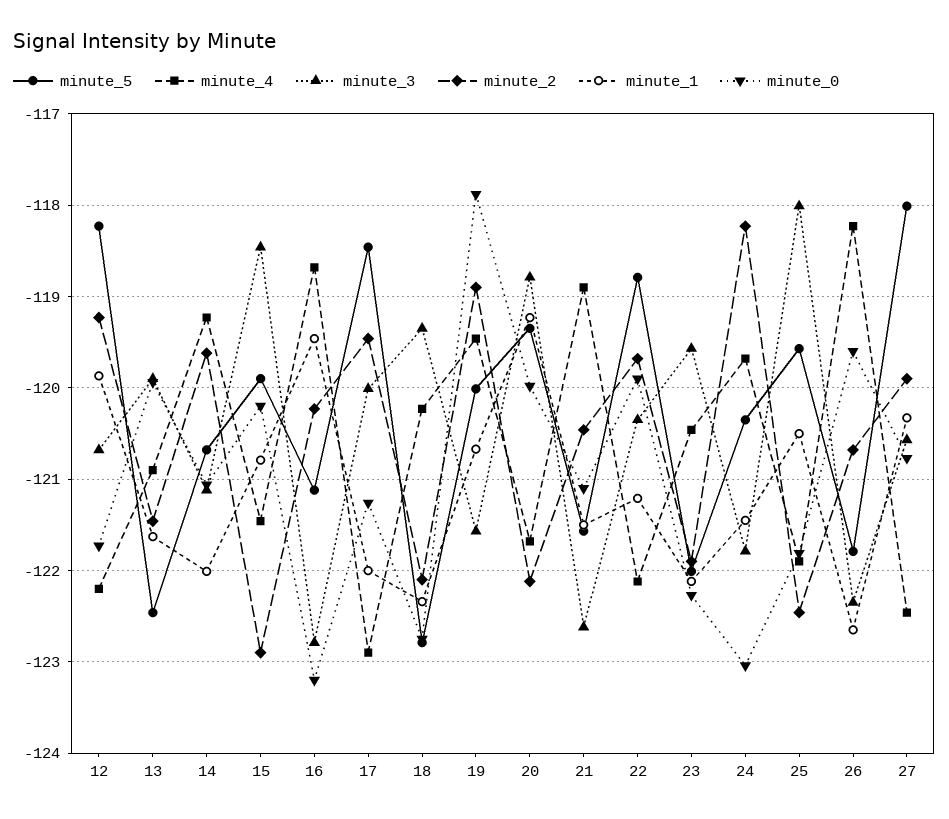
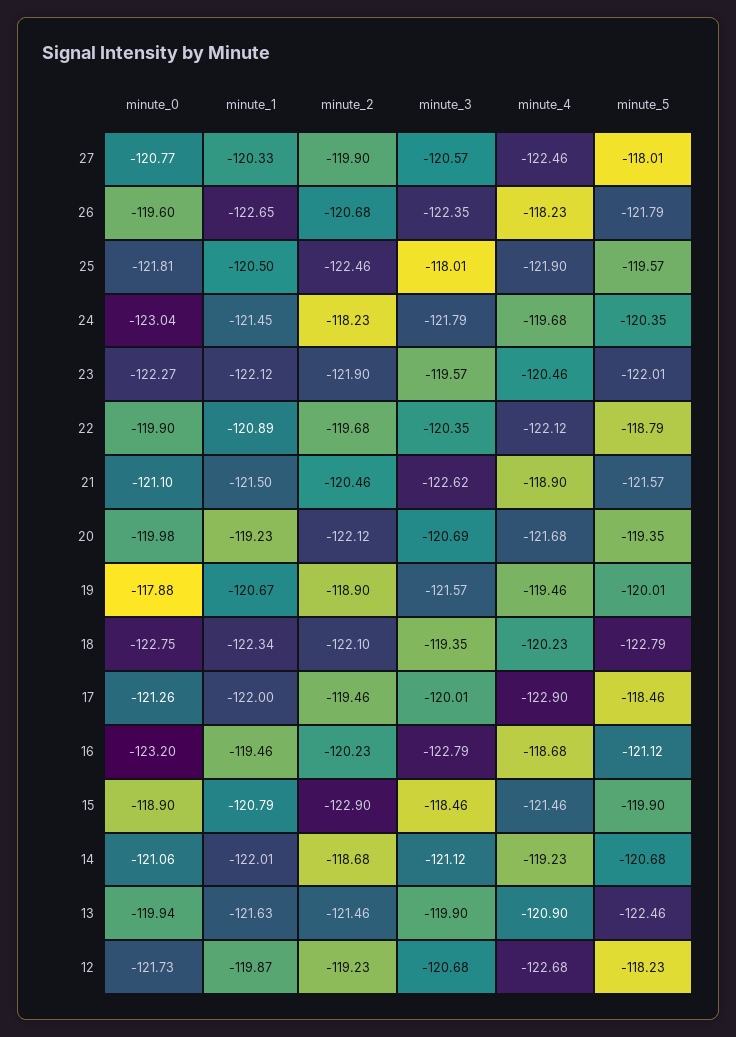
  {
    "minute_5": {
      "12": -118.23,
      "13": -122.46,
      "14": -120.68,
      "15": -119.9,
      "16": -121.12,
      "17": -118.46,
      "18": -122.79,
      "19": -120.01,
      "20": -119.35,
      "21": -121.57,
      "22": -118.79,
      "23": -122.01,
      "24": -120.35,
      "25": -119.57,
      "26": -121.79,
      "27": -118.01
    },
    "minute_4": {
-     "12": -122.2,
+     "12": -122.68,
      "13": -120.9,
      "14": -119.23,
      "15": -121.46,
      "16": -118.68,
      "17": -122.9,
      "18": -120.23,
      "19": -119.46,
      "20": -121.68,
      "21": -118.9,
      "22": -122.12,
      "23": -120.46,
      "24": -119.68,
      "25": -121.9,
      "26": -118.23,
      "27": -122.46
    },
    "minute_3": {
      "12": -120.68,
      "13": -119.9,
      "14": -121.12,
      "15": -118.46,
      "16": -122.79,
      "17": -120.01,
      "18": -119.35,
      "19": -121.57,
-     "20": -118.8,
+     "20": -120.69,
      "21": -122.62,
      "22": -120.35,
      "23": -119.57,
      "24": -121.79,
      "25": -118.01,
      "26": -122.35,
      "27": -120.57
    },
    "minute_2": {
      "12": -119.23,
      "13": -121.46,
-     "14": -119.6,
+     "14": -118.68,
      "15": -122.9,
      "16": -120.23,
      "17": -119.46,
      "18": -122.1,
      "19": -118.9,
      "20": -122.12,
      "21": -120.46,
      "22": -119.68,
      "23": -121.9,
      "24": -118.23,
      "25": -122.46,
      "26": -120.68,
      "27": -119.9
    },
    "minute_1": {
      "12": -119.87,
      "13": -121.63,
      "14": -122.01,
      "15": -120.79,
      "16": -119.46,
      "17": -122,
      "18": -122.34,
      "19": -120.67,
      "20": -119.23,
      "21": -121.5,
-     "22": -121.2,
+     "22": -120.89,
      "23": -122.12,
      "24": -121.45,
      "25": -120.5,
      "26": -122.65,
      "27": -120.33
    },
    "minute_0": {
      "12": -121.73,
      "13": -119.94,
      "14": -121.06,
-     "15": -120.2,
+     "15": -118.9,
      "16": -123.2,
      "17": -121.26,
      "18": -122.75,
      "19": -117.88,
      "20": -119.98,
      "21": -121.1,
      "22": -119.9,
      "23": -122.27,
      "24": -123.04,
      "25": -121.81,
      "26": -119.6,
      "27": -120.77
    }
  }

